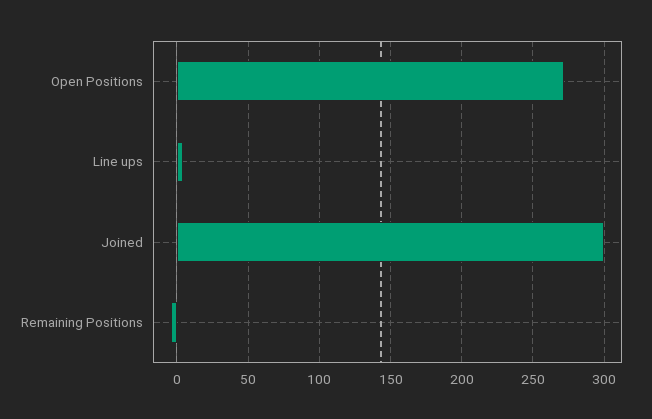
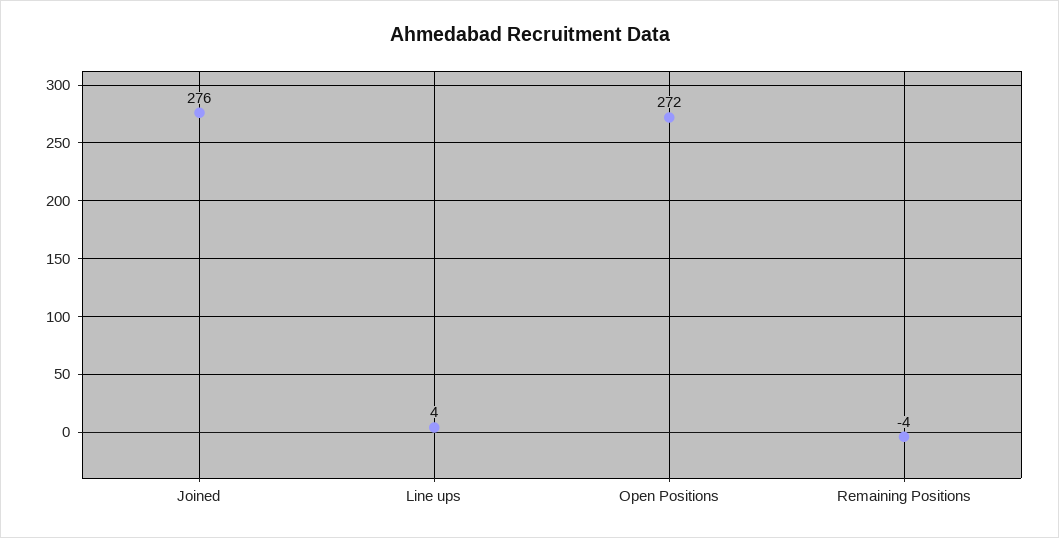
  {
    "Open Positions": 272,
    "Line ups": 4,
-   "Joined": 300,
+   "Joined": 276,
    "Remaining Positions": -4
  }

